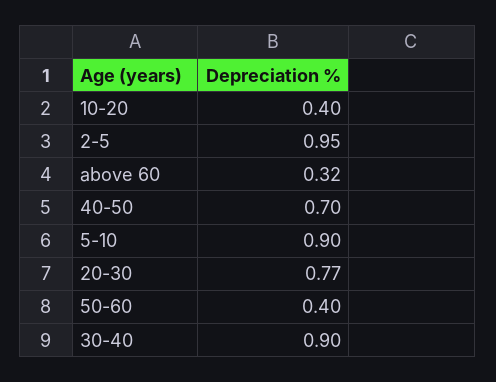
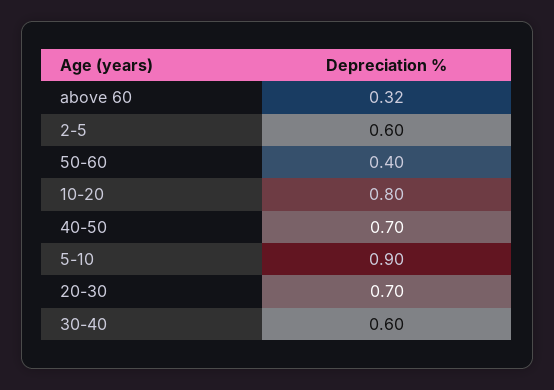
  {
-   "10-20": 0.4,
+   "10-20": 0.8,
-   "2-5": 0.95,
+   "2-5": 0.6,
    "above 60": 0.32,
    "40-50": 0.7,
    "5-10": 0.9,
-   "20-30": 0.77,
+   "20-30": 0.7,
    "50-60": 0.4,
-   "30-40": 0.9
+   "30-40": 0.6
  }

